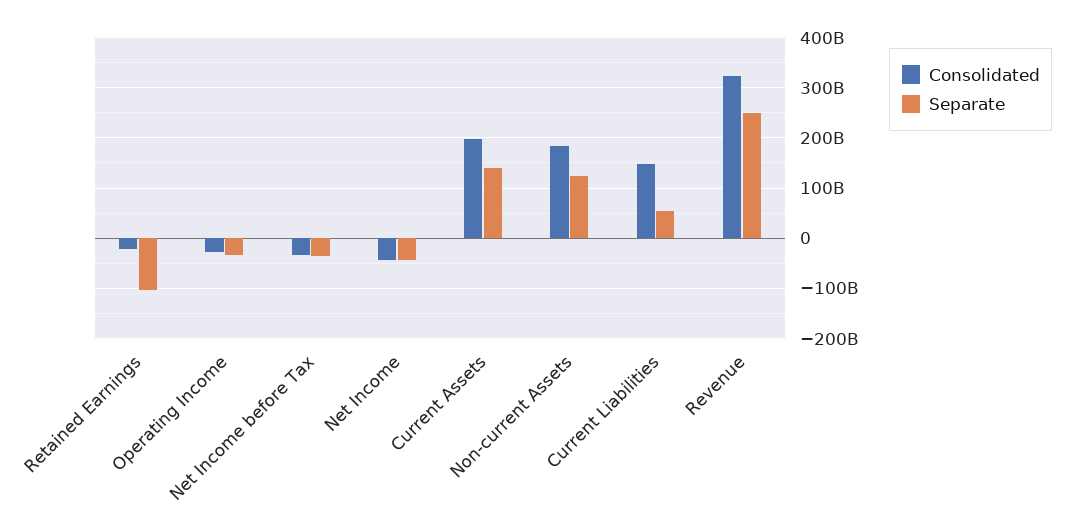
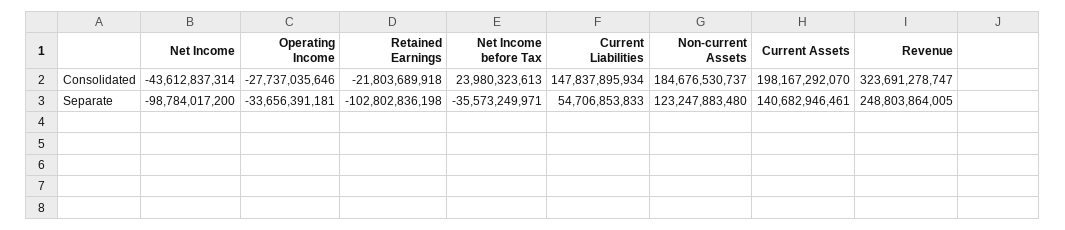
  {
    "Consolidated": {
      "Retained Earnings": -21803689918,
      "Operating Income": -27737035646,
-     "Net Income before Tax": -40000000000,
+     "Net Income before Tax": 23980323613,
      "Net Income": -43612837314,
      "Current Assets": 198167292070,
      "Non-current Assets": 184676530737,
      "Current Liabilities": 147837895934,
      "Revenue": 323691278747
    },
    "Separate": {
      "Retained Earnings": -102802836198,
      "Operating Income": -33656391181,
      "Net Income before Tax": -35573249971,
-     "Net Income": -40000000000,
+     "Net Income": -98784017200,
      "Current Assets": 140682946461,
      "Non-current Assets": 123247883480,
      "Current Liabilities": 54706853833,
      "Revenue": 248803864005
    }
  }

